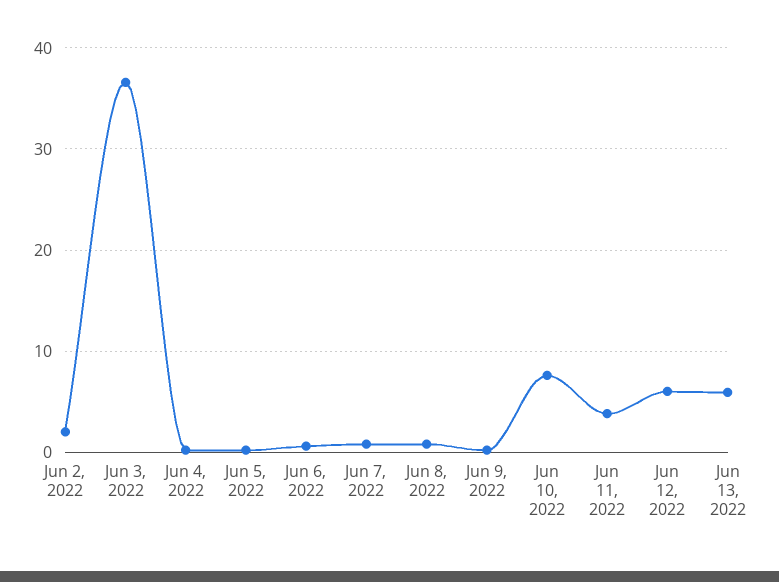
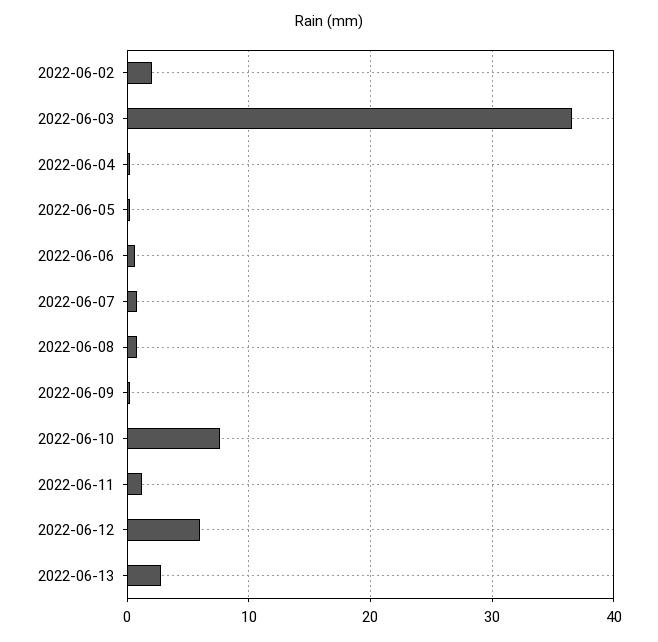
  {
    "Jun 2, 2022": 2,
    "Jun 3, 2022": 37,
    "Jun 4, 2022": 0,
    "Jun 5, 2022": 0,
    "Jun 6, 2022": 1,
    "Jun 7, 2022": 1,
    "Jun 8, 2022": 1,
    "Jun 9, 2022": 0,
    "Jun 10, 2022": 8,
-   "Jun 11, 2022": 4,
+   "Jun 11, 2022": 1,
    "Jun 12, 2022": 6,
-   "Jun 13, 2022": 6
+   "Jun 13, 2022": 3
  }

